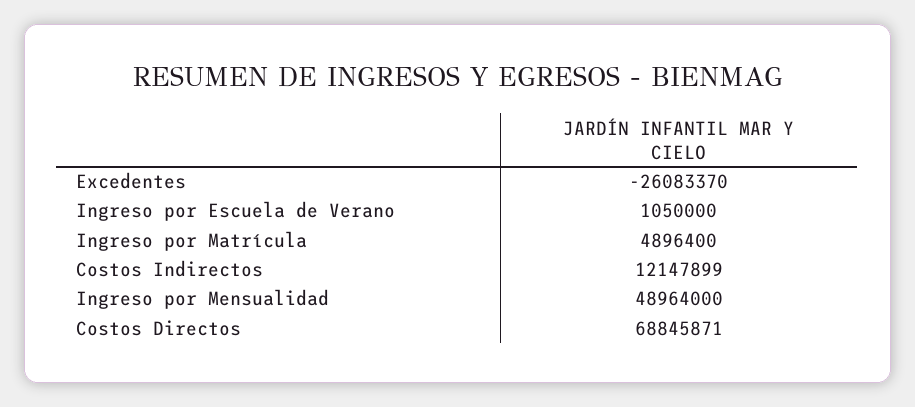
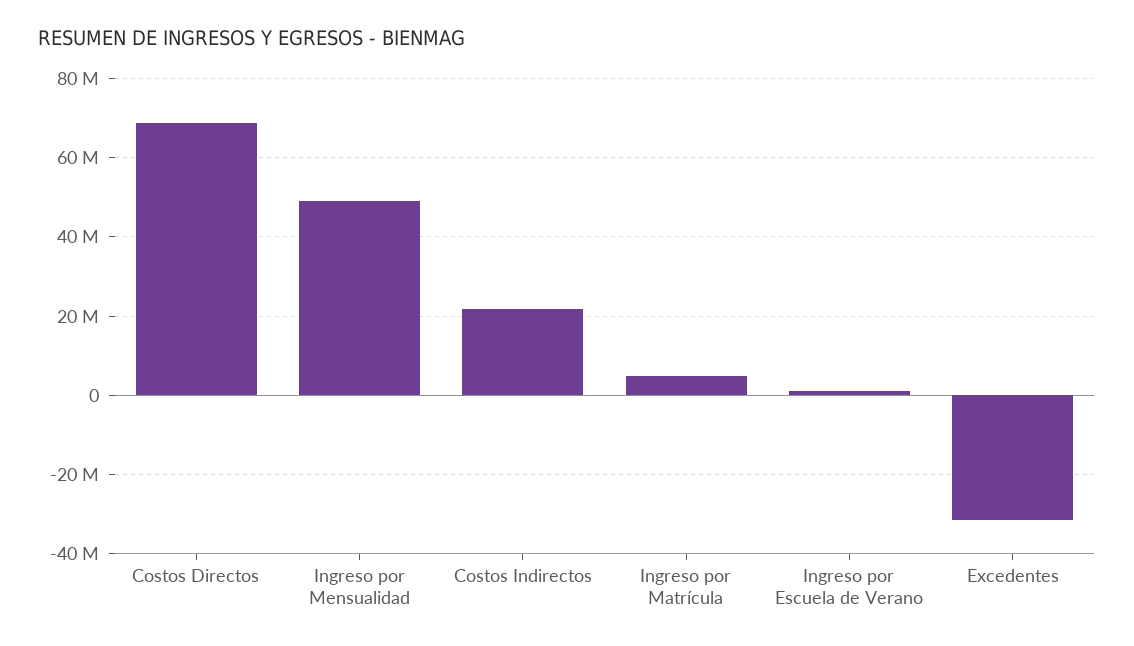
  {
-   "Excedentes": -26083370,
+   "Excedentes": -32000000,
    "Ingreso por Escuela de Verano": 1050000,
    "Ingreso por Matrícula": 4896400,
-   "Costos Indirectos": 12147899,
+   "Costos Indirectos": 22000000,
    "Ingreso por Mensualidad": 48964000,
    "Costos Directos": 68845871
  }

